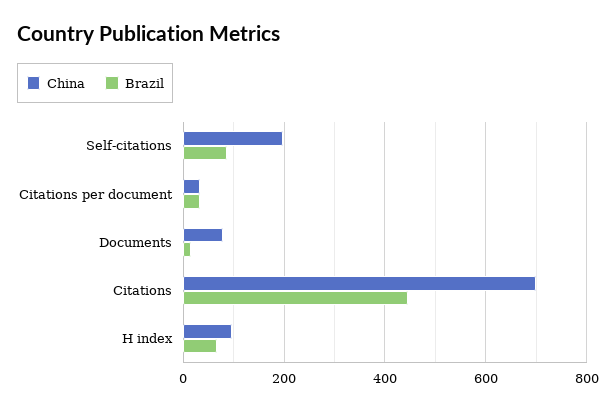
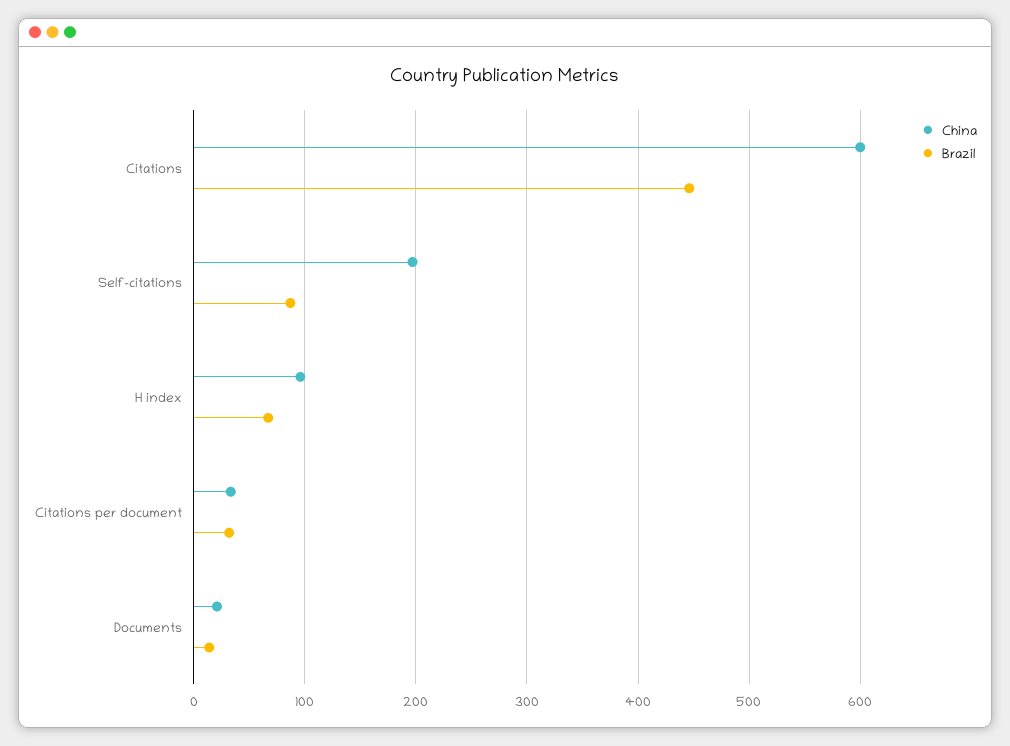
  {
    "China": {
      "Self-citations": 200,
      "Citations per document": 30,
-     "Documents": 80,
+     "Documents": 20,
-     "Citations": 700,
+     "Citations": 600,
      "H index": 100
    },
    "Brazil": {
      "Self-citations": 90,
      "Citations per document": 30,
      "Documents": 10,
      "Citations": 450,
      "H index": 70
    }
  }

